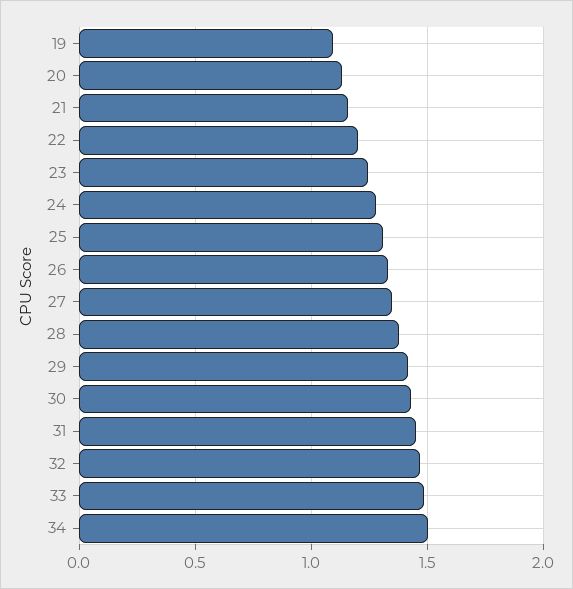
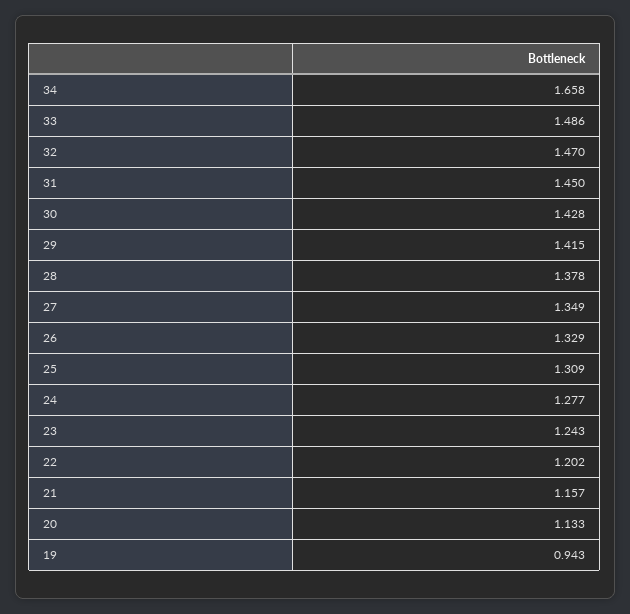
  {
-   "19": 1.1,
+   "19": 0.943,
    "20": 1.133,
    "21": 1.157,
    "22": 1.202,
    "23": 1.243,
    "24": 1.277,
    "25": 1.309,
    "26": 1.329,
    "27": 1.349,
    "28": 1.378,
    "29": 1.415,
    "30": 1.428,
    "31": 1.45,
    "32": 1.47,
    "33": 1.486,
-   "34": 1.5
+   "34": 1.658
  }

